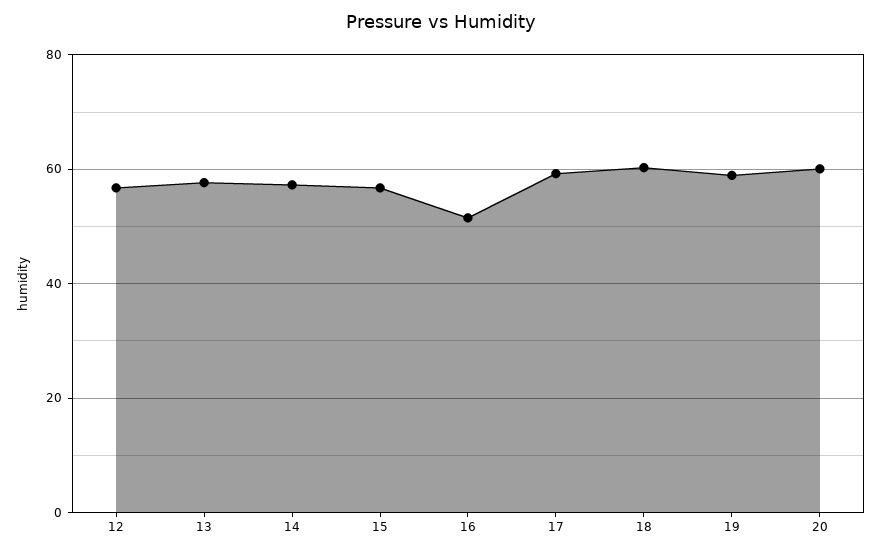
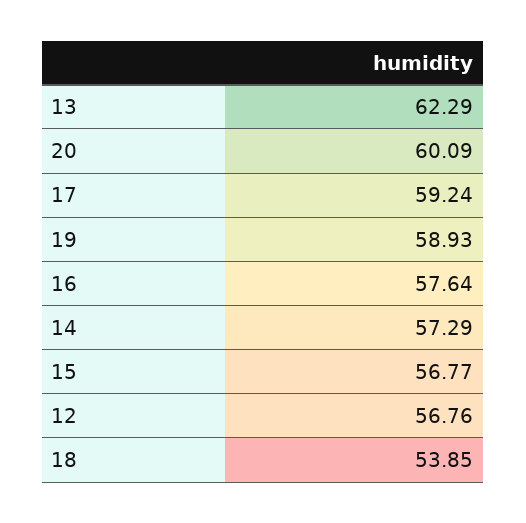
  {
    "12": 56.76,
-   "13": 58,
+   "13": 62.29,
    "14": 57.29,
    "15": 56.77,
-   "16": 52,
+   "16": 57.64,
    "17": 59.24,
-   "18": 60,
+   "18": 53.85,
    "19": 58.93,
    "20": 60.09
  }

